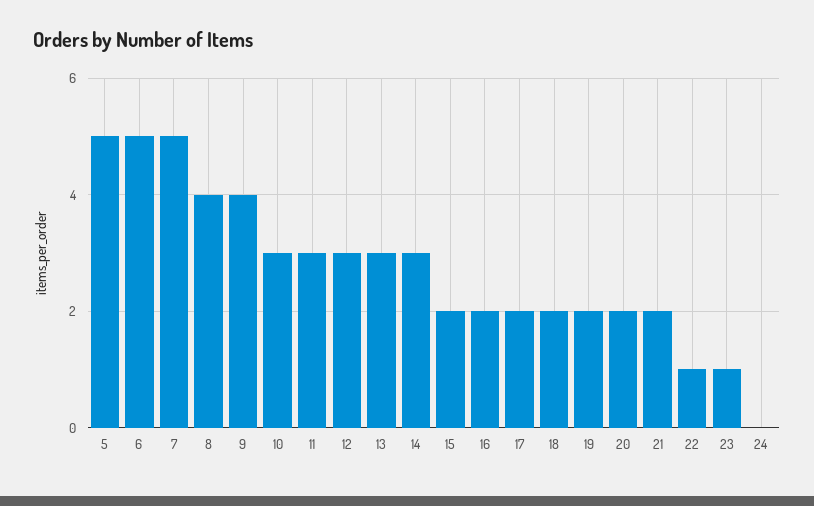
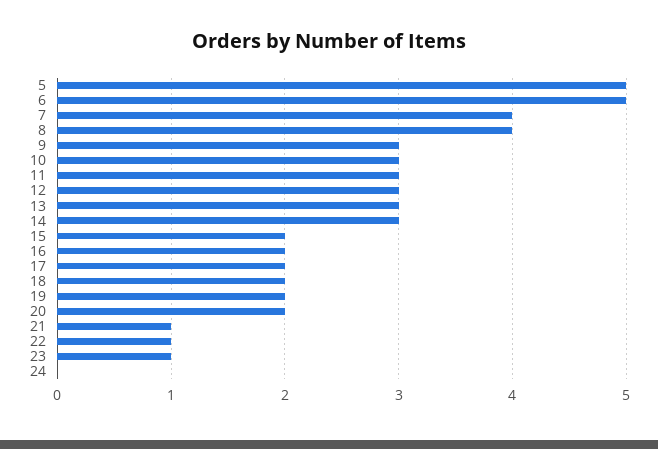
  {
    "5": 5,
    "6": 5,
-   "7": 5,
+   "7": 4,
    "8": 4,
-   "9": 4,
+   "9": 3,
    "10": 3,
    "11": 3,
    "12": 3,
    "13": 3,
    "14": 3,
    "15": 2,
    "16": 2,
    "17": 2,
    "18": 2,
    "19": 2,
    "20": 2,
-   "21": 2,
+   "21": 1,
    "22": 1,
    "23": 1,
    "24": 0
  }

